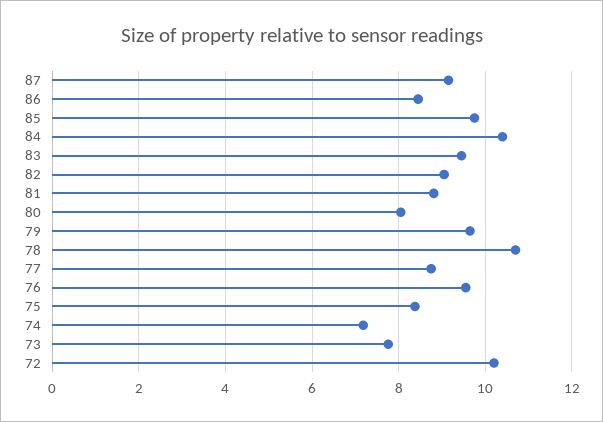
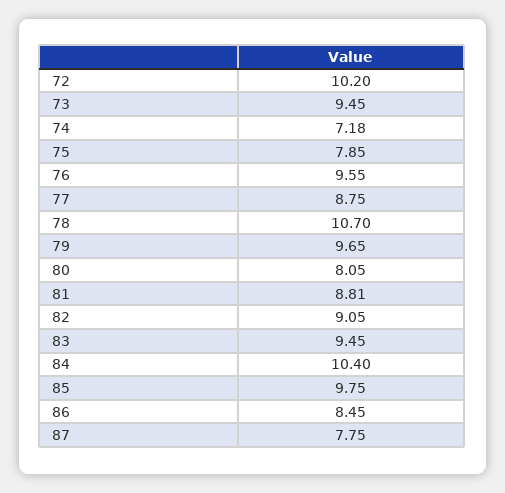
  {
-   "87": 9.2,
+   "87": 7.75,
    "86": 8.45,
    "85": 9.75,
    "84": 10.4,
    "83": 9.45,
    "82": 9.05,
    "81": 8.81,
    "80": 8.05,
    "79": 9.65,
    "78": 10.7,
    "77": 8.75,
    "76": 9.55,
-   "75": 8.4,
+   "75": 7.85,
    "74": 7.18,
-   "73": 7.8,
+   "73": 9.45,
    "72": 10.2
  }

